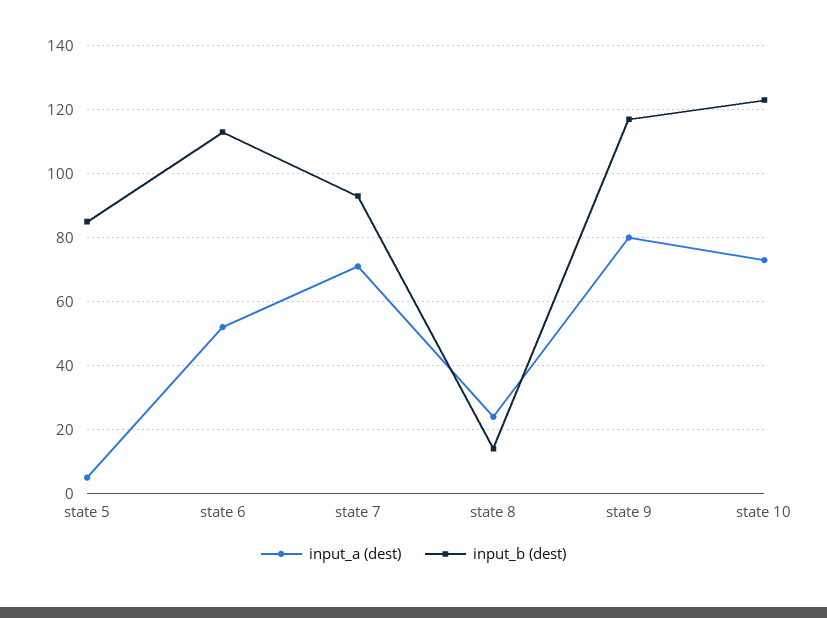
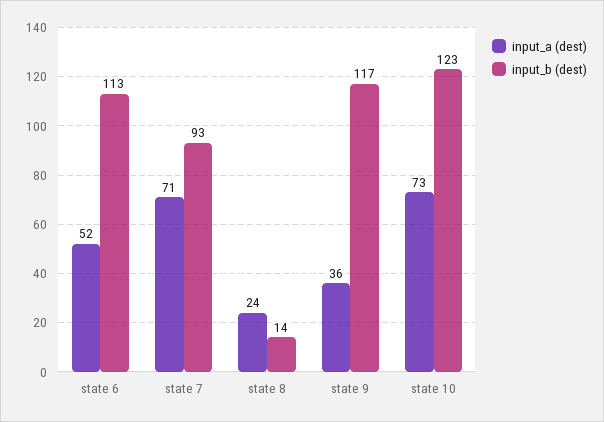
  {
    "input_a (dest)": {
-     "state 5": 5,
      "state 6": 52,
      "state 7": 71,
      "state 8": 24,
-     "state 9": 80,
+     "state 9": 36,
      "state 10": 73
    },
    "input_b (dest)": {
-     "state 5": 85,
      "state 6": 113,
      "state 7": 93,
      "state 8": 14,
      "state 9": 117,
      "state 10": 123
    }
  }

